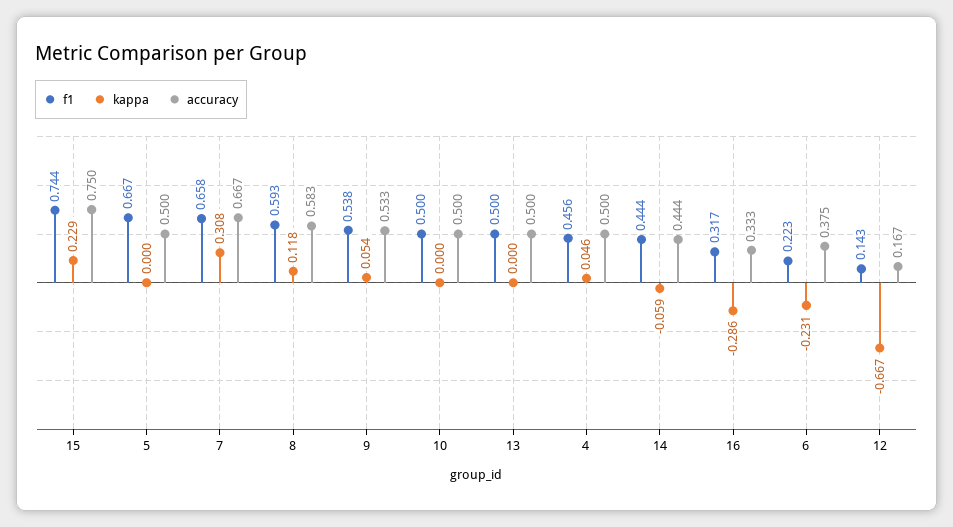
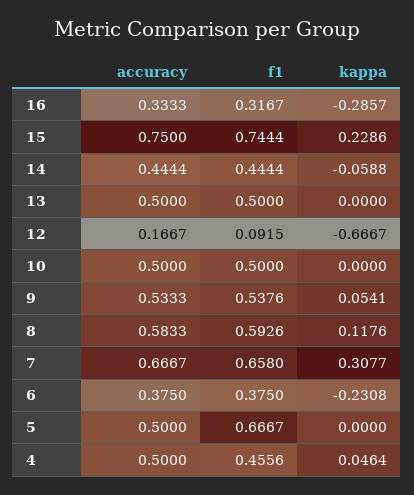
  {
    "f1": {
      "15": 0.7444,
      "5": 0.6667,
      "7": 0.658,
      "8": 0.5926,
      "9": 0.5376,
      "10": 0.5,
      "13": 0.5,
      "4": 0.4556,
      "14": 0.4444,
      "16": 0.3167,
-     "6": 0.223,
+     "6": 0.375,
-     "12": 0.143
+     "12": 0.0915
    },
    "kappa": {
      "15": 0.2286,
      "5": 0,
      "7": 0.3077,
      "8": 0.1176,
      "9": 0.0541,
      "10": 0,
      "13": 0,
      "4": 0.0464,
      "14": -0.0588,
      "16": -0.2857,
      "6": -0.2308,
      "12": -0.6667
    },
    "accuracy": {
      "15": 0.75,
      "5": 0.5,
      "7": 0.6667,
      "8": 0.5833,
      "9": 0.5333,
      "10": 0.5,
      "13": 0.5,
      "4": 0.5,
      "14": 0.4444,
      "16": 0.3333,
      "6": 0.375,
      "12": 0.1667
    }
  }

